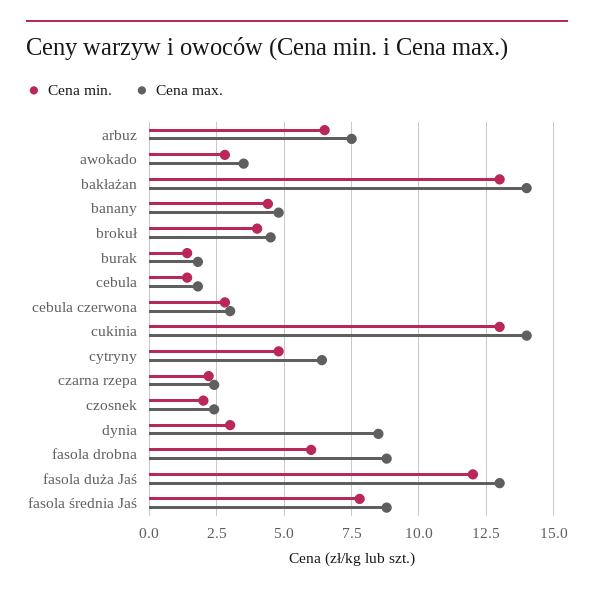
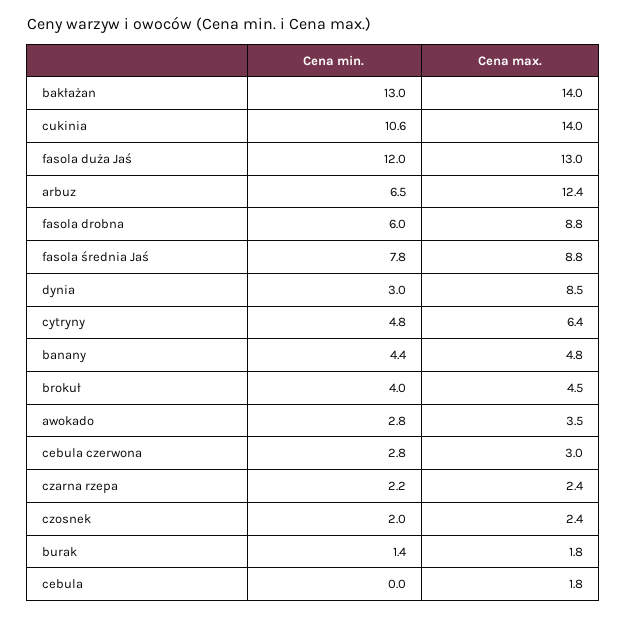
  {
    "Cena min.": {
      "arbuz": 6.5,
      "awokado": 2.8,
      "bakłażan": 13,
      "banany": 4.4,
      "brokuł": 4,
      "burak": 1.4,
-     "cebula": 1.5,
+     "cebula": 0,
      "cebula czerwona": 2.8,
-     "cukinia": 13,
+     "cukinia": 10.6,
      "cytryny": 4.8,
      "czarna rzepa": 2.2,
      "czosnek": 2,
      "dynia": 3,
      "fasola drobna": 6,
      "fasola duża Jaś": 12,
      "fasola średnia Jaś": 7.8
    },
    "Cena max.": {
-     "arbuz": 7.5,
+     "arbuz": 12.4,
      "awokado": 3.5,
      "bakłażan": 14,
      "banany": 4.8,
      "brokuł": 4.5,
      "burak": 1.8,
      "cebula": 1.8,
      "cebula czerwona": 3,
      "cukinia": 14,
      "cytryny": 6.4,
      "czarna rzepa": 2.4,
      "czosnek": 2.4,
      "dynia": 8.5,
      "fasola drobna": 8.8,
      "fasola duża Jaś": 13,
      "fasola średnia Jaś": 8.8
    }
  }

